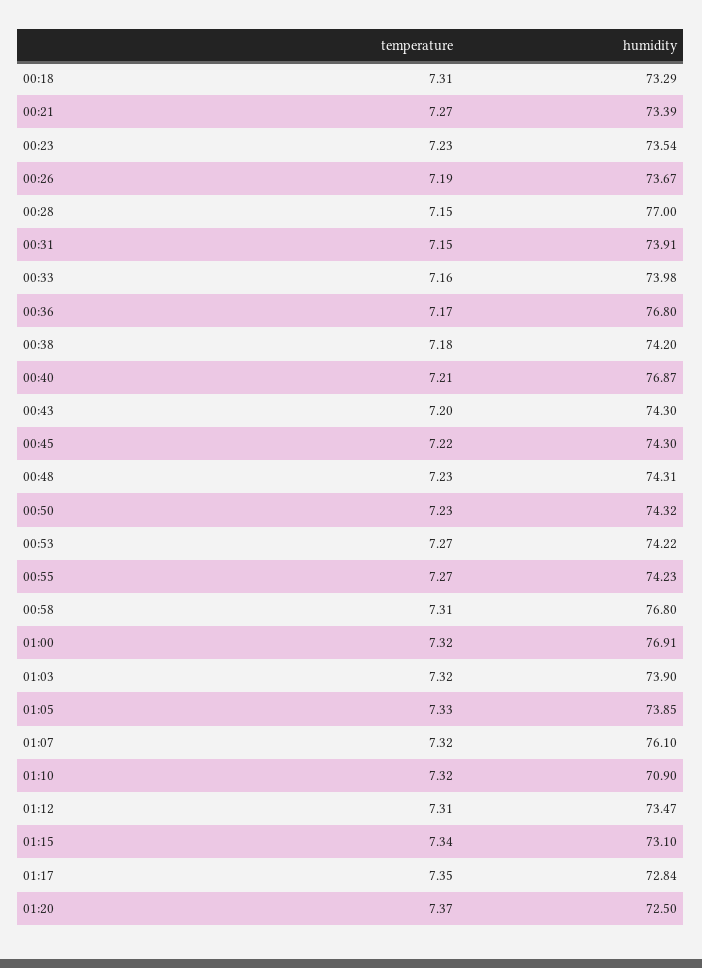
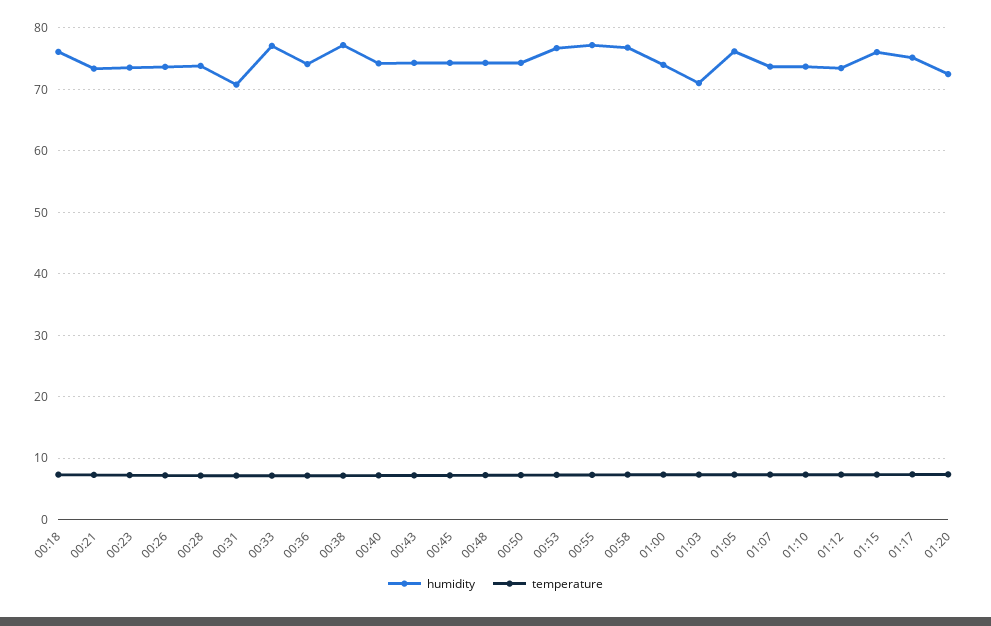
  {
    "temperature": {
      "00:18": 7.31,
      "00:21": 7.27,
      "00:23": 7.23,
      "00:26": 7.19,
      "00:28": 7.15,
      "00:31": 7.15,
      "00:33": 7.16,
      "00:36": 7.17,
      "00:38": 7.18,
      "00:40": 7.21,
      "00:43": 7.2,
      "00:45": 7.22,
      "00:48": 7.23,
      "00:50": 7.23,
      "00:53": 7.27,
      "00:55": 7.27,
      "00:58": 7.31,
      "01:00": 7.32,
      "01:03": 7.32,
      "01:05": 7.33,
      "01:07": 7.32,
      "01:10": 7.32,
      "01:12": 7.31,
      "01:15": 7.34,
      "01:17": 7.35,
      "01:20": 7.37
    },
    "humidity": {
-     "00:18": 73.29,
+     "00:18": 76,
      "00:21": 73.39,
      "00:23": 73.54,
      "00:26": 73.67,
-     "00:28": 77,
+     "00:28": 74,
-     "00:31": 73.91,
+     "00:31": 71,
-     "00:33": 73.98,
+     "00:33": 77,
-     "00:36": 76.8,
+     "00:36": 74,
-     "00:38": 74.2,
+     "00:38": 77,
-     "00:40": 76.87,
+     "00:40": 74,
      "00:43": 74.3,
      "00:45": 74.3,
      "00:48": 74.31,
      "00:50": 74.32,
-     "00:53": 74.22,
+     "00:53": 77,
-     "00:55": 74.23,
+     "00:55": 77,
      "00:58": 76.8,
-     "01:00": 76.91,
+     "01:00": 74,
-     "01:03": 73.9,
+     "01:03": 71,
-     "01:05": 73.85,
+     "01:05": 76,
-     "01:07": 76.1,
+     "01:07": 74,
-     "01:10": 70.9,
+     "01:10": 74,
      "01:12": 73.47,
-     "01:15": 73.1,
+     "01:15": 76,
-     "01:17": 72.84,
+     "01:17": 75,
      "01:20": 72.5
    }
  }

